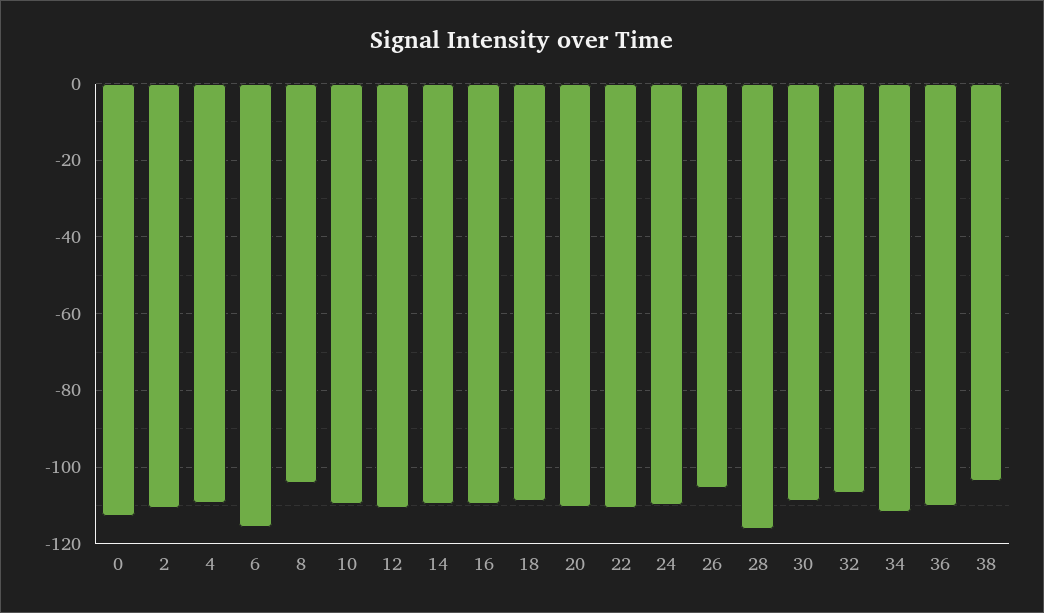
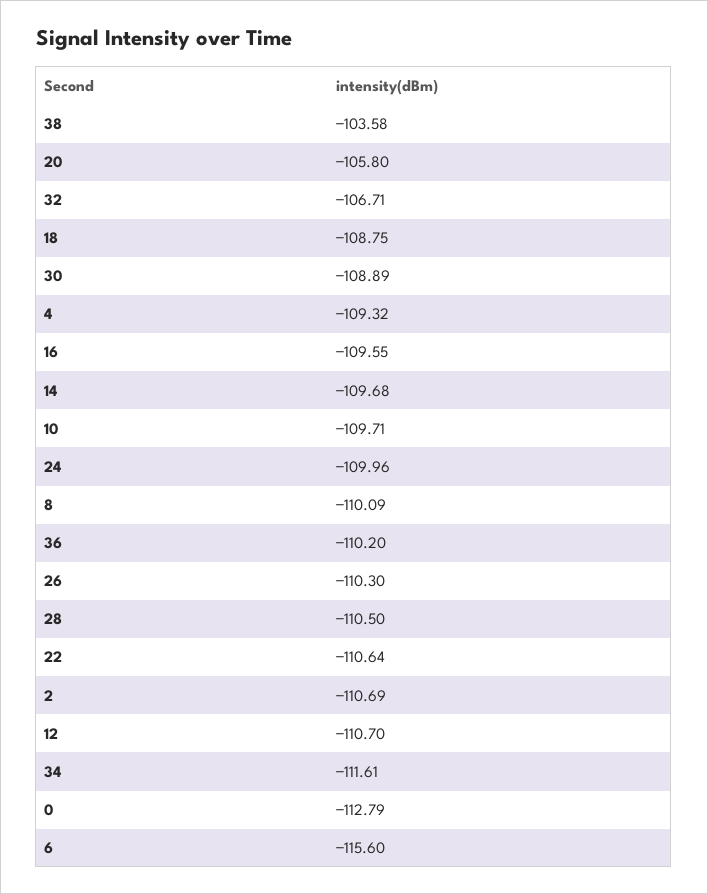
  {
    "0": -112.79,
    "2": -110.69,
    "4": -109.32,
    "6": -115.6,
-   "8": -104,
+   "8": -110.09,
    "10": -109.71,
    "12": -110.7,
    "14": -109.68,
    "16": -109.55,
    "18": -108.75,
-   "20": -110,
+   "20": -105.8,
    "22": -110.64,
    "24": -109.96,
-   "26": -106,
+   "26": -110.3,
-   "28": -116,
+   "28": -110.5,
    "30": -108.89,
    "32": -106.71,
    "34": -111.61,
    "36": -110.2,
    "38": -103.58
  }

